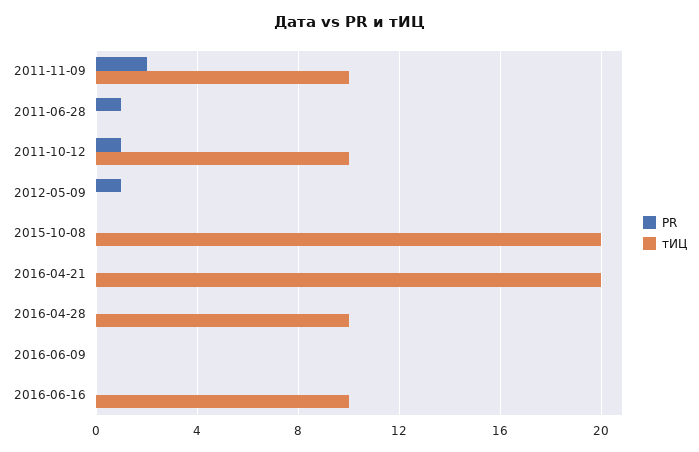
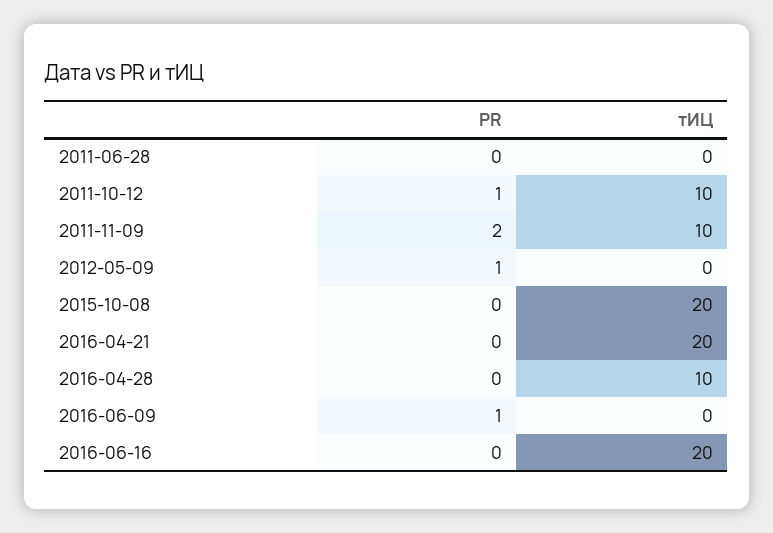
  {
    "PR": {
      "2011-11-09": 2,
-     "2011-06-28": 1,
+     "2011-06-28": 0,
      "2011-10-12": 1,
      "2012-05-09": 1,
      "2015-10-08": 0,
      "2016-04-21": 0,
      "2016-04-28": 0,
-     "2016-06-09": 0,
+     "2016-06-09": 1,
      "2016-06-16": 0
    },
    "тИЦ": {
      "2011-11-09": 10,
      "2011-06-28": 0,
      "2011-10-12": 10,
      "2012-05-09": 0,
      "2015-10-08": 20,
      "2016-04-21": 20,
      "2016-04-28": 10,
      "2016-06-09": 0,
-     "2016-06-16": 10
+     "2016-06-16": 20
    }
  }

